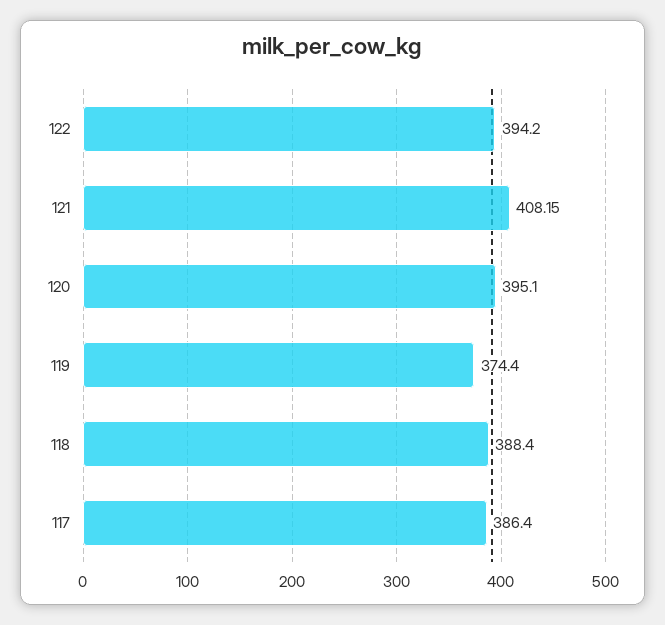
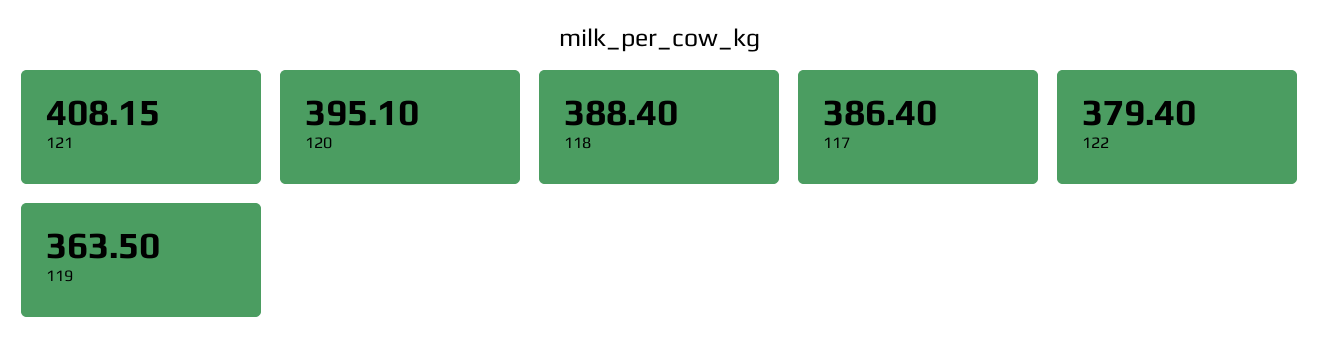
  {
-   "122": 394.2,
+   "122": 379.4,
    "121": 408.15,
    "120": 395.1,
-   "119": 374.4,
+   "119": 363.5,
    "118": 388.4,
    "117": 386.4
  }

